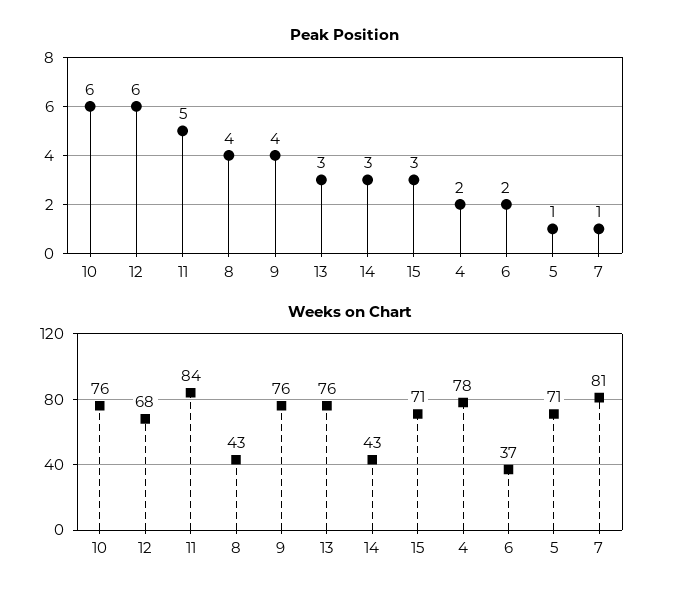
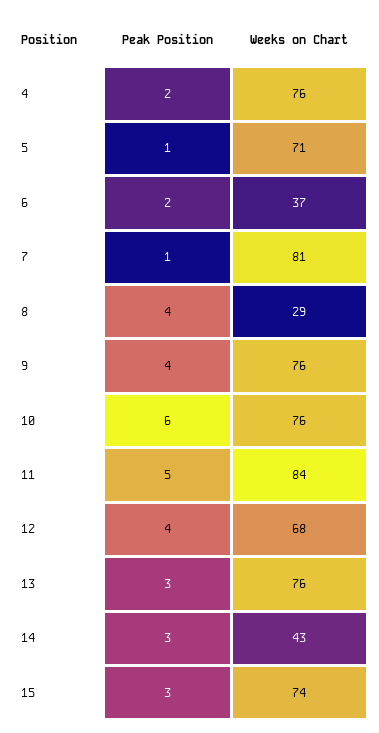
  {
    "Peak Position": {
      "10": 6,
-     "12": 6,
+     "12": 4,
      "11": 5,
      "8": 4,
      "9": 4,
      "13": 3,
      "14": 3,
      "15": 3,
      "4": 2,
      "6": 2,
      "5": 1,
      "7": 1
    },
    "Weeks on Chart": {
      "10": 76,
      "12": 68,
      "11": 84,
-     "8": 43,
+     "8": 29,
      "9": 76,
      "13": 76,
      "14": 43,
-     "15": 71,
+     "15": 74,
-     "4": 78,
+     "4": 76,
      "6": 37,
      "5": 71,
      "7": 81
    }
  }

